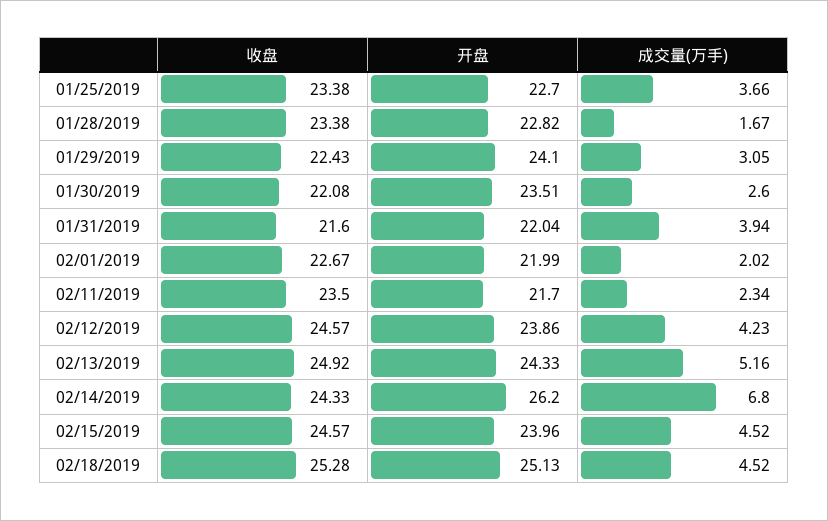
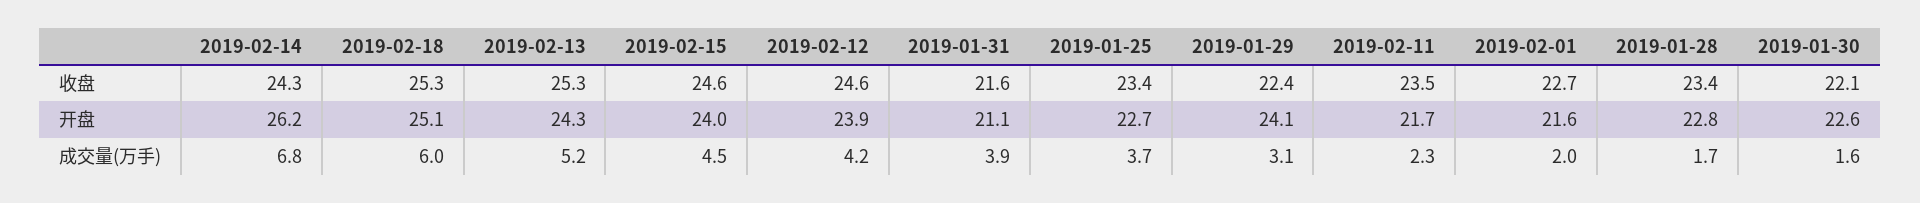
  {
    "收盘": {
      "01/25/2019": 23.38,
      "01/28/2019": 23.38,
      "01/29/2019": 22.43,
      "01/30/2019": 22.08,
      "01/31/2019": 21.6,
      "02/01/2019": 22.67,
      "02/11/2019": 23.5,
      "02/12/2019": 24.57,
-     "02/13/2019": 24.92,
+     "02/13/2019": 25.3,
      "02/14/2019": 24.33,
      "02/15/2019": 24.57,
      "02/18/2019": 25.28
    },
    "开盘": {
      "01/25/2019": 22.7,
      "01/28/2019": 22.82,
      "01/29/2019": 24.1,
-     "01/30/2019": 23.51,
+     "01/30/2019": 22.6,
-     "01/31/2019": 22.04,
+     "01/31/2019": 21.1,
-     "02/01/2019": 21.99,
+     "02/01/2019": 21.6,
      "02/11/2019": 21.7,
      "02/12/2019": 23.86,
      "02/13/2019": 24.33,
      "02/14/2019": 26.2,
      "02/15/2019": 23.96,
      "02/18/2019": 25.13
    },
    "成交量(万手)": {
      "01/25/2019": 3.66,
      "01/28/2019": 1.67,
      "01/29/2019": 3.05,
-     "01/30/2019": 2.6,
+     "01/30/2019": 1.6,
      "01/31/2019": 3.94,
      "02/01/2019": 2.02,
      "02/11/2019": 2.34,
      "02/12/2019": 4.23,
      "02/13/2019": 5.16,
      "02/14/2019": 6.8,
      "02/15/2019": 4.52,
-     "02/18/2019": 4.52
+     "02/18/2019": 6
    }
  }

